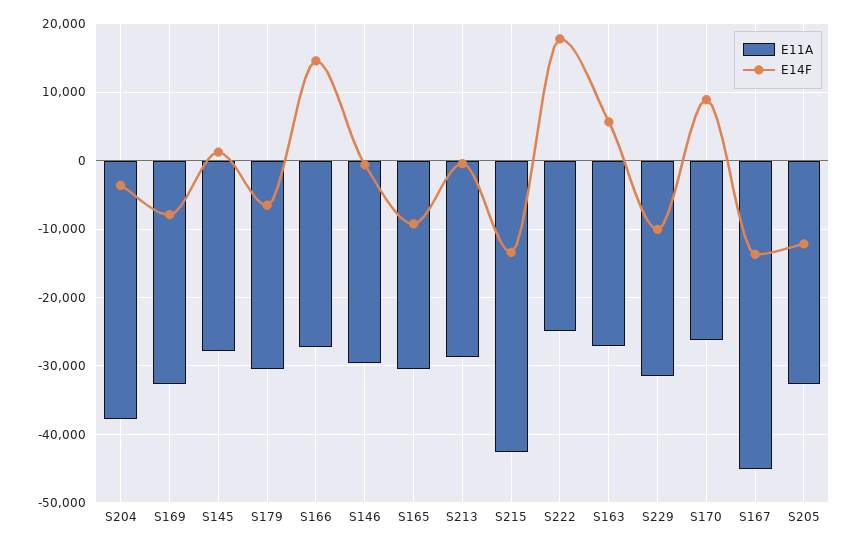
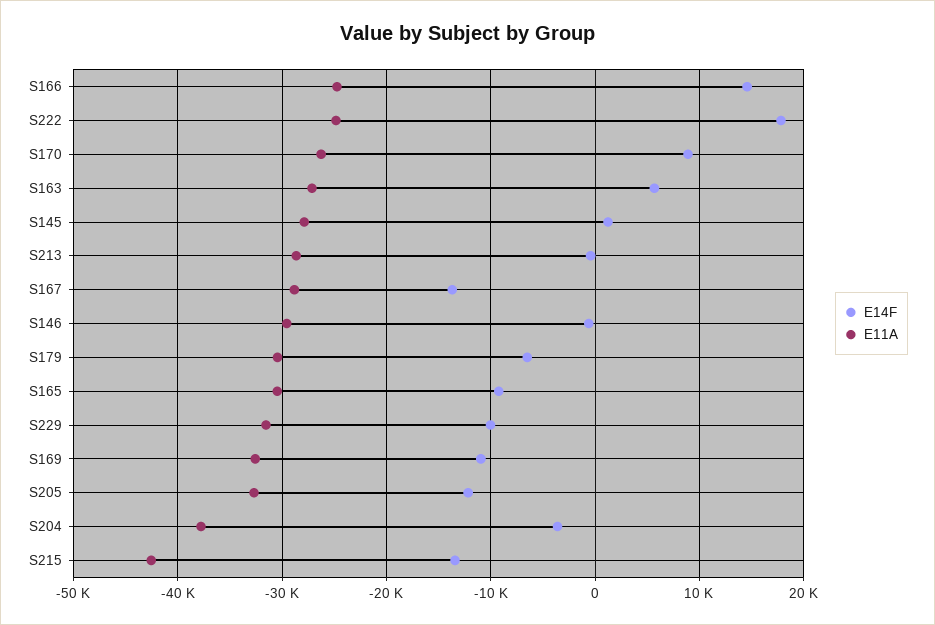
  {
    "E11A": {
      "S204": -38000,
      "S169": -33000,
      "S145": -28000,
      "S179": -30000,
-     "S166": -27000,
+     "S166": -25000,
      "S146": -30000,
      "S165": -30000,
      "S213": -29000,
      "S215": -43000,
      "S222": -25000,
      "S163": -27000,
      "S229": -32000,
      "S170": -26000,
-     "S167": -45000,
+     "S167": -29000,
      "S205": -33000
    },
    "E14F": {
      "S204": -4000,
-     "S169": -8000,
+     "S169": -11000,
      "S145": 1000,
      "S179": -7000,
      "S166": 15000,
      "S146": -1000,
      "S165": -9000,
      "S213": 0,
      "S215": -13000,
      "S222": 18000,
      "S163": 6000,
      "S229": -10000,
      "S170": 9000,
      "S167": -14000,
      "S205": -12000
    }
  }

